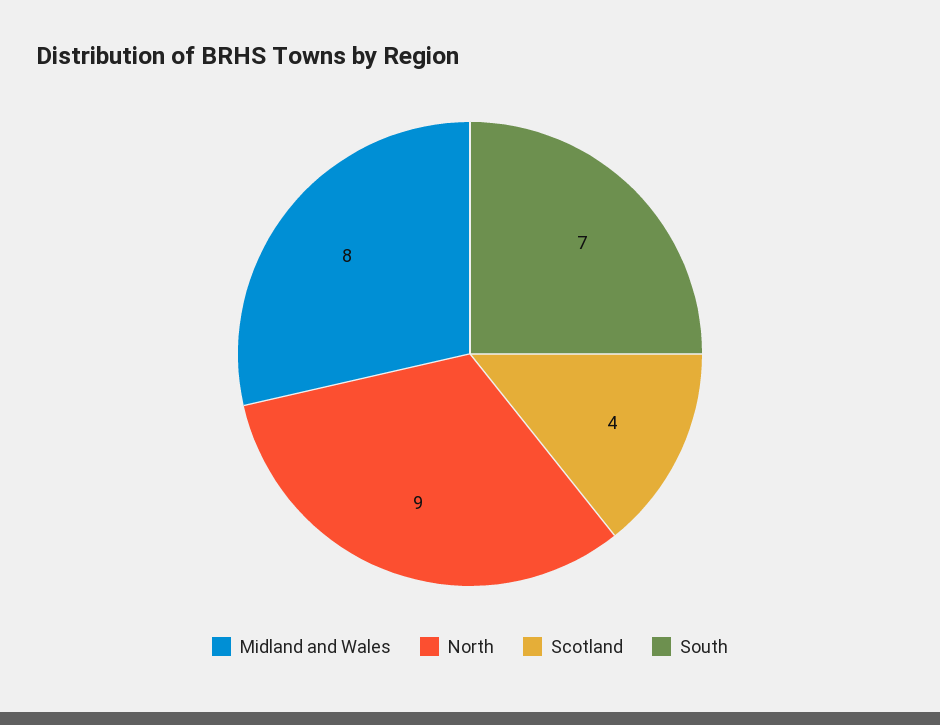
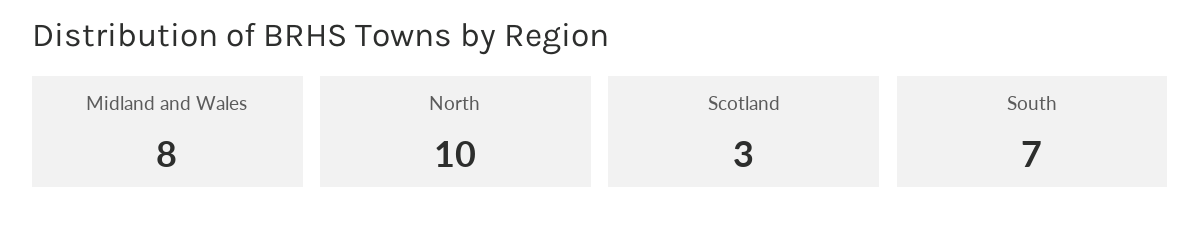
  {
    "Midland and Wales": 8,
-   "North": 9,
+   "North": 10,
-   "Scotland": 4,
+   "Scotland": 3,
    "South": 7
  }

